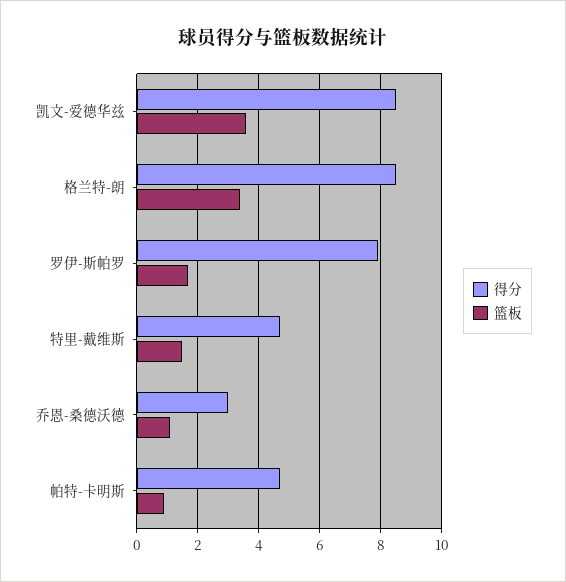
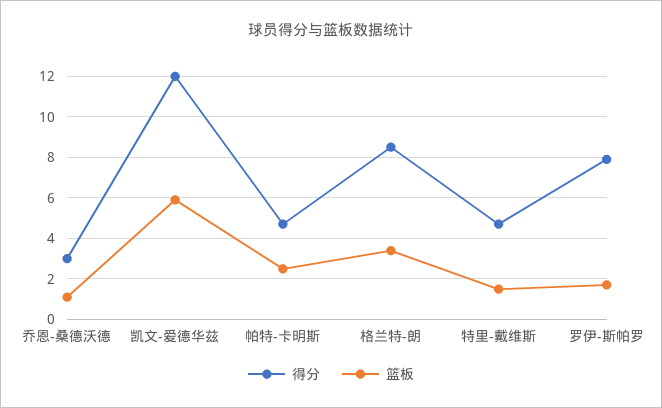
  {
    "得分": {
-     "凯文-爱德华兹": 8.5,
+     "凯文-爱德华兹": 12,
      "格兰特-朗": 8.5,
      "罗伊-斯帕罗": 8,
      "特里-戴维斯": 4.5,
      "乔恩-桑德沃德": 3,
      "帕特-卡明斯": 4.5
    },
    "篮板": {
-     "凯文-爱德华兹": 3.5,
+     "凯文-爱德华兹": 6,
      "格兰特-朗": 3.5,
      "罗伊-斯帕罗": 1.5,
      "特里-戴维斯": 1.5,
      "乔恩-桑德沃德": 1,
-     "帕特-卡明斯": 1
+     "帕特-卡明斯": 2.5
    }
  }

